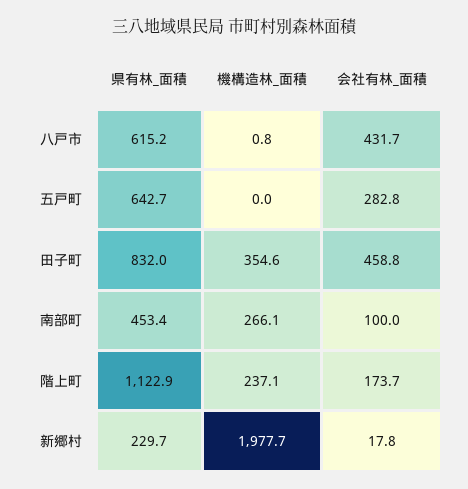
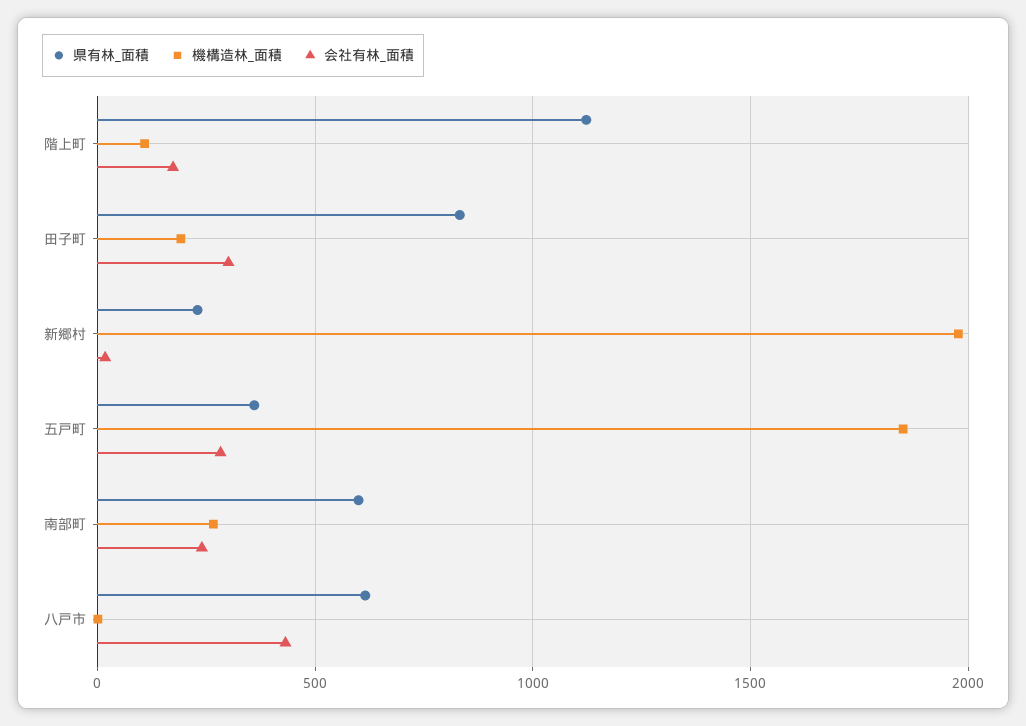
  {
    "県有林_面積": {
      "八戸市": 615.2,
-     "五戸町": 642.7,
+     "五戸町": 350,
      "田子町": 832,
-     "南部町": 453.4,
+     "南部町": 600,
      "階上町": 1122.9,
      "新郷村": 229.7
    },
    "機構造林_面積": {
      "八戸市": 0.8,
-     "五戸町": 0,
+     "五戸町": 1850,
-     "田子町": 354.6,
+     "田子町": 200,
      "南部町": 266.1,
-     "階上町": 237.1,
+     "階上町": 100,
      "新郷村": 1977.7
    },
    "会社有林_面積": {
      "八戸市": 431.7,
      "五戸町": 282.8,
-     "田子町": 458.8,
+     "田子町": 300,
-     "南部町": 100,
+     "南部町": 250,
      "階上町": 173.7,
      "新郷村": 17.8
    }
  }

